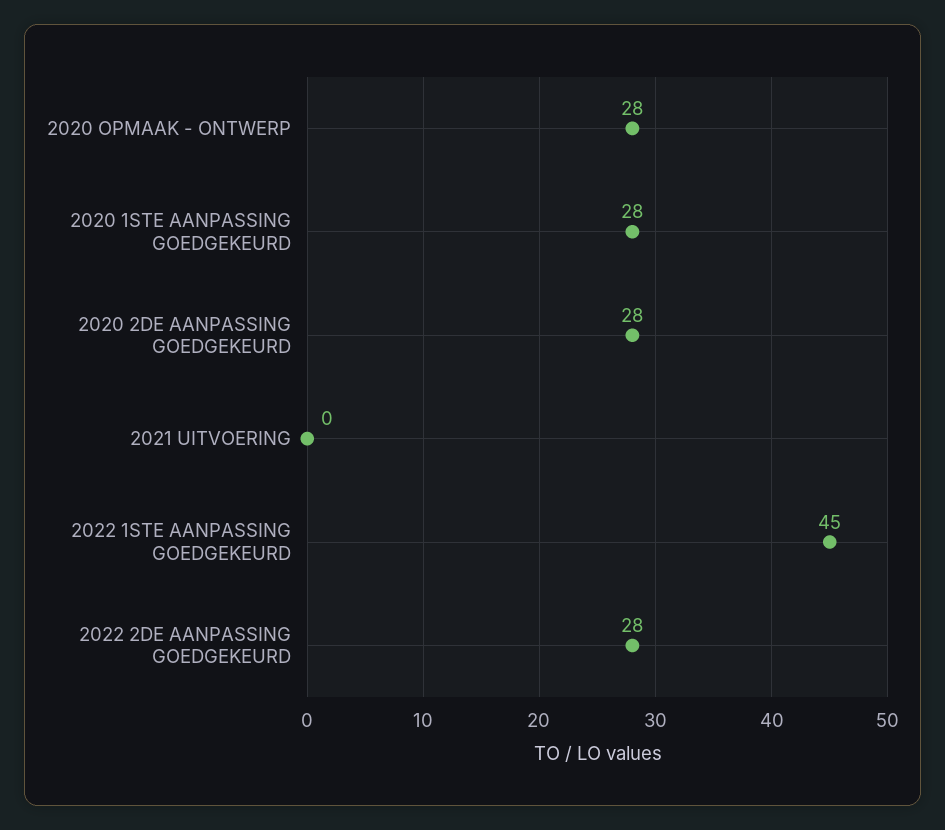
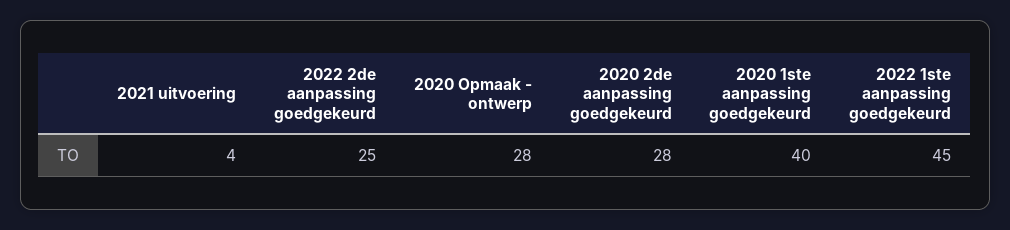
  {
    "2020 OPMAAK - ONTWERP": 28,
-   "2020 1STE AANPASSING GOEDGEKEURD": 28,
+   "2020 1STE AANPASSING GOEDGEKEURD": 40,
    "2020 2DE AANPASSING GOEDGEKEURD": 28,
-   "2021 UITVOERING": 0,
+   "2021 UITVOERING": 4,
    "2022 1STE AANPASSING GOEDGEKEURD": 45,
-   "2022 2DE AANPASSING GOEDGEKEURD": 28
+   "2022 2DE AANPASSING GOEDGEKEURD": 25
  }

